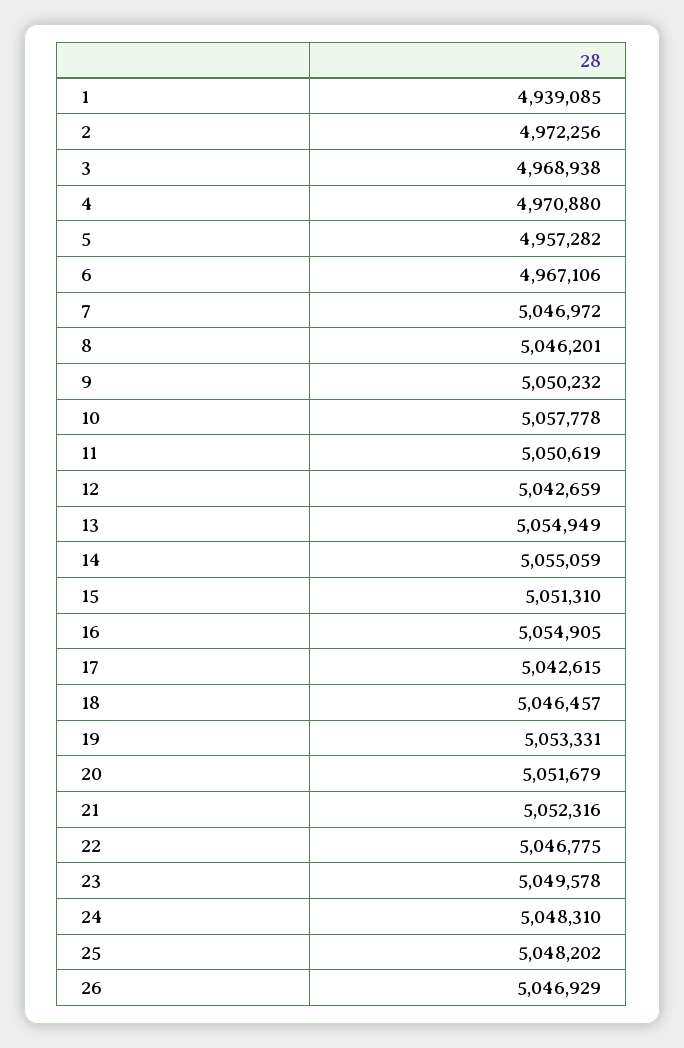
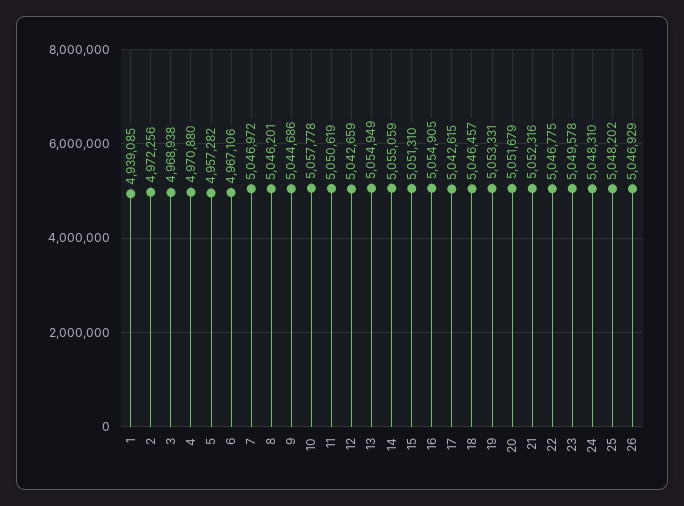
  {
    "1": 4939085,
    "2": 4972256,
    "3": 4968938,
    "4": 4970880,
    "5": 4957282,
    "6": 4967106,
    "7": 5046972,
    "8": 5046201,
-   "9": 5050232,
+   "9": 5044686,
    "10": 5057778,
    "11": 5050619,
    "12": 5042659,
    "13": 5054949,
    "14": 5055059,
    "15": 5051310,
    "16": 5054905,
    "17": 5042615,
    "18": 5046457,
    "19": 5053331,
    "20": 5051679,
    "21": 5052316,
    "22": 5046775,
    "23": 5049578,
    "24": 5048310,
    "25": 5048202,
    "26": 5046929
  }

